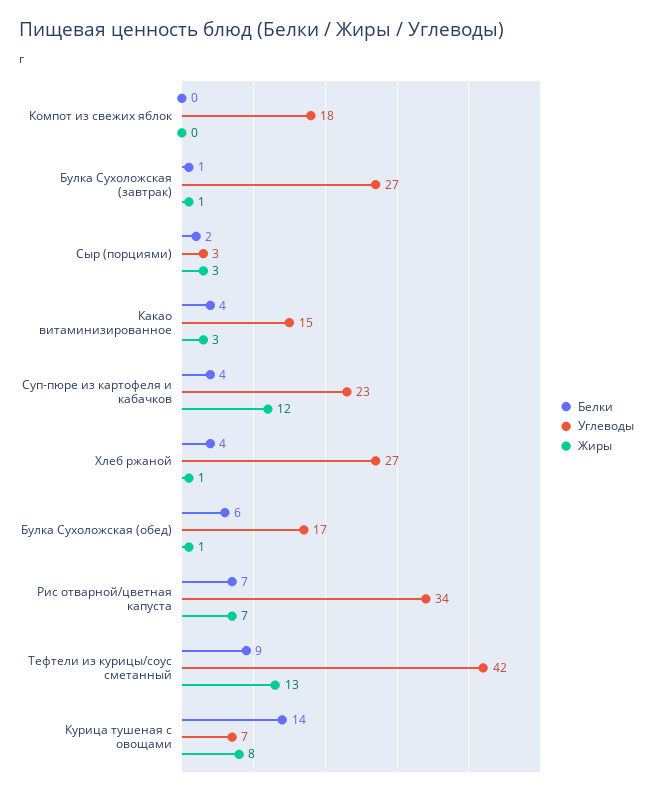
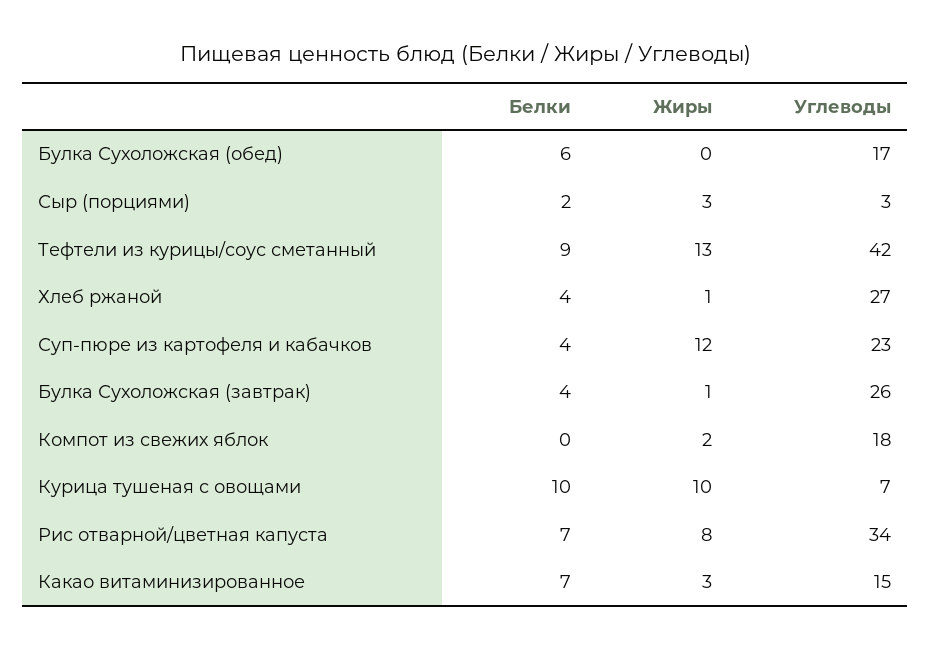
  {
    "Белки": {
      "Компот из свежих яблок": 0,
-     "Булка Сухоложская (завтрак)": 1,
+     "Булка Сухоложская (завтрак)": 4,
      "Сыр (порциями)": 2,
-     "Какао витаминизированное": 4,
+     "Какао витаминизированное": 7,
      "Суп-пюре из картофеля и кабачков": 4,
      "Хлеб ржаной": 4,
      "Булка Сухоложская (обед)": 6,
      "Рис отварной/цветная капуста": 7,
      "Тефтели из курицы/соус сметанный": 9,
-     "Курица тушеная с овощами": 14
+     "Курица тушеная с овощами": 10
    },
    "Углеводы": {
      "Компот из свежих яблок": 18,
-     "Булка Сухоложская (завтрак)": 27,
+     "Булка Сухоложская (завтрак)": 26,
      "Сыр (порциями)": 3,
      "Какао витаминизированное": 15,
      "Суп-пюре из картофеля и кабачков": 23,
      "Хлеб ржаной": 27,
      "Булка Сухоложская (обед)": 17,
      "Рис отварной/цветная капуста": 34,
      "Тефтели из курицы/соус сметанный": 42,
      "Курица тушеная с овощами": 7
    },
    "Жиры": {
-     "Компот из свежих яблок": 0,
+     "Компот из свежих яблок": 2,
      "Булка Сухоложская (завтрак)": 1,
      "Сыр (порциями)": 3,
      "Какао витаминизированное": 3,
      "Суп-пюре из картофеля и кабачков": 12,
      "Хлеб ржаной": 1,
-     "Булка Сухоложская (обед)": 1,
+     "Булка Сухоложская (обед)": 0,
-     "Рис отварной/цветная капуста": 7,
+     "Рис отварной/цветная капуста": 8,
      "Тефтели из курицы/соус сметанный": 13,
-     "Курица тушеная с овощами": 8
+     "Курица тушеная с овощами": 10
    }
  }

